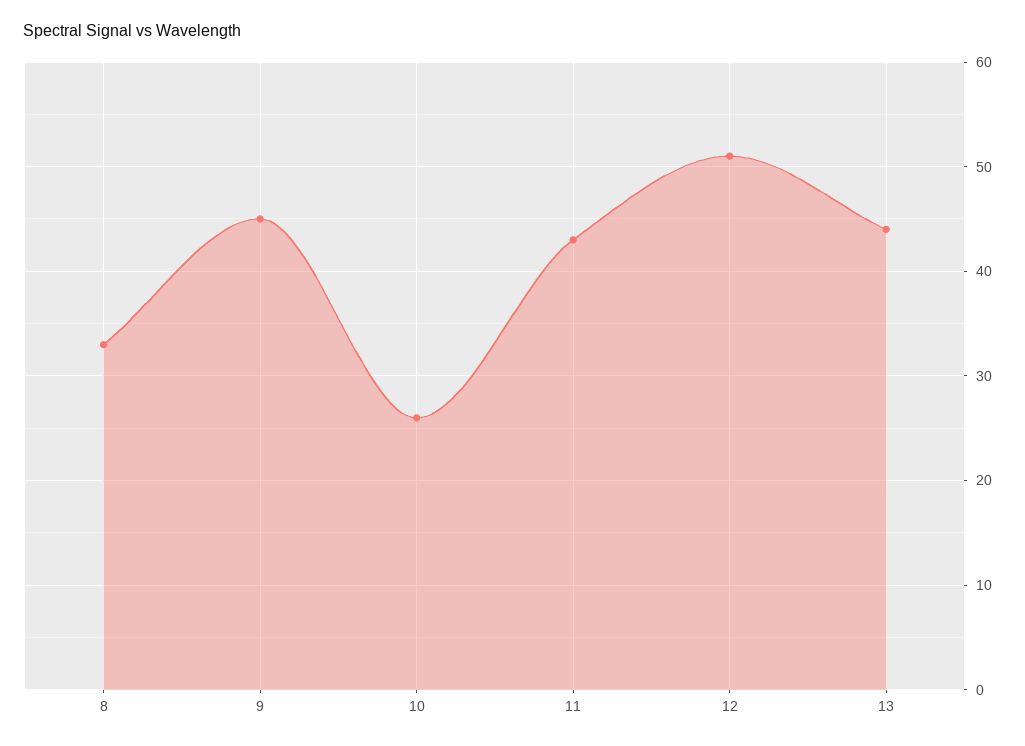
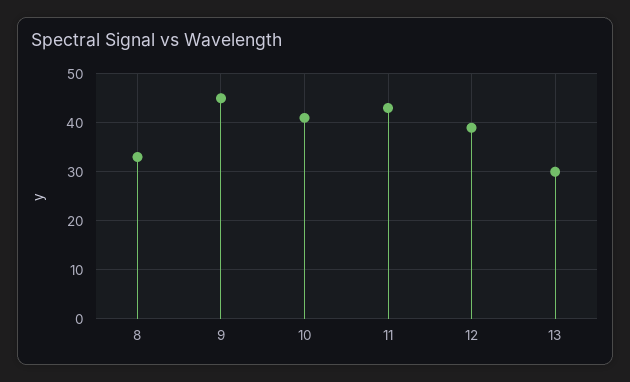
  {
    "8": 33,
    "9": 45,
-   "10": 26,
+   "10": 40,
    "11": 43,
-   "12": 51,
+   "12": 40,
-   "13": 44
+   "13": 30
  }

